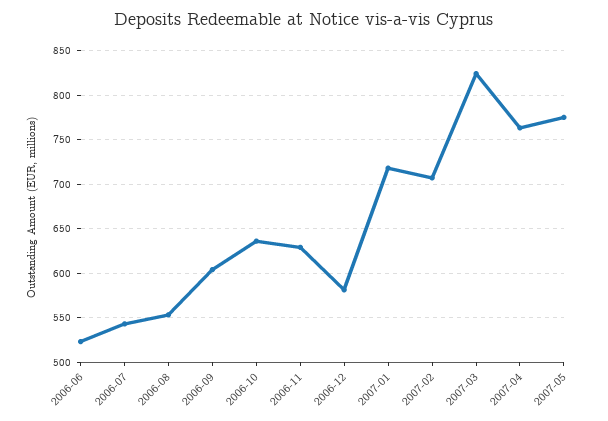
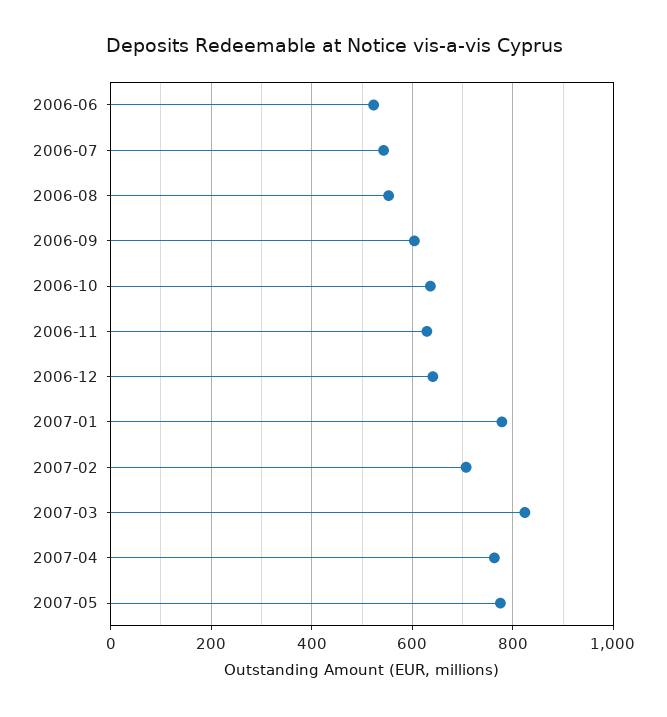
  {
    "2006-06": 520,
    "2006-07": 540,
    "2006-08": 550,
    "2006-09": 600,
    "2006-10": 640,
    "2006-11": 630,
-   "2006-12": 580,
+   "2006-12": 640,
-   "2007-01": 720,
+   "2007-01": 780,
    "2007-02": 710,
    "2007-03": 820,
    "2007-04": 760,
    "2007-05": 780
  }

